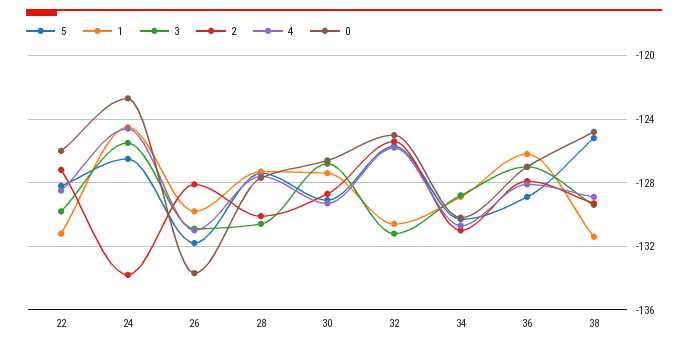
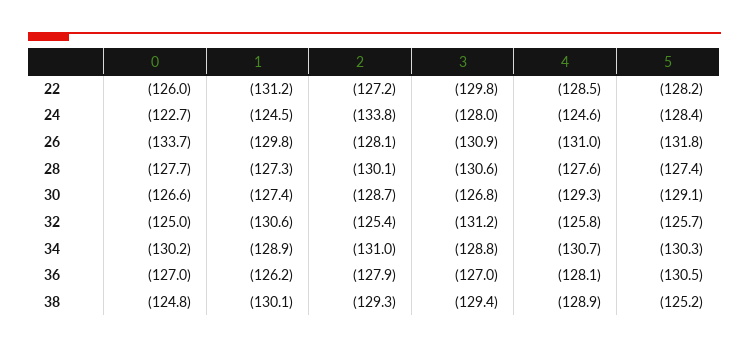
  {
    "5": {
      "22": -128.2,
-     "24": -126.5,
+     "24": -128.4,
      "26": -131.8,
      "28": -127.4,
      "30": -129.1,
      "32": -125.7,
      "34": -130.3,
-     "36": -129,
+     "36": -130.5,
      "38": -125.2
    },
    "1": {
      "22": -131.2,
      "24": -124.5,
      "26": -129.8,
      "28": -127.3,
      "30": -127.4,
      "32": -130.6,
      "34": -128.9,
      "36": -126.2,
-     "38": -131.5
+     "38": -130.1
    },
    "3": {
      "22": -129.8,
-     "24": -125.5,
+     "24": -128,
      "26": -130.9,
      "28": -130.6,
      "30": -126.8,
      "32": -131.2,
      "34": -128.8,
      "36": -127,
      "38": -129.4
    },
    "2": {
      "22": -127.2,
      "24": -133.8,
      "26": -128.1,
      "28": -130.1,
      "30": -128.7,
      "32": -125.4,
      "34": -131,
      "36": -127.9,
      "38": -129.3
    },
    "4": {
      "22": -128.5,
      "24": -124.6,
      "26": -131,
      "28": -127.6,
      "30": -129.3,
      "32": -125.8,
      "34": -130.7,
      "36": -128.1,
      "38": -128.9
    },
    "0": {
      "22": -126,
      "24": -122.7,
      "26": -133.7,
      "28": -127.7,
      "30": -126.6,
      "32": -125,
      "34": -130.2,
      "36": -127,
      "38": -124.8
    }
  }

